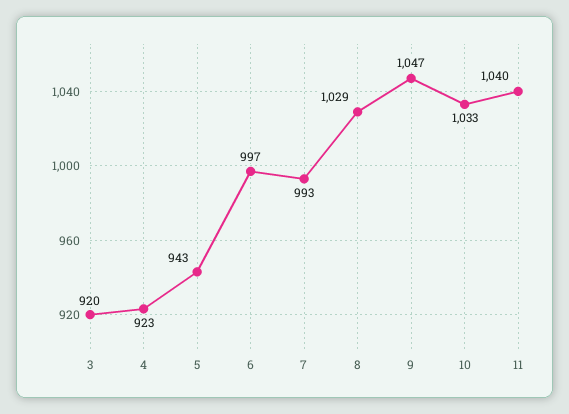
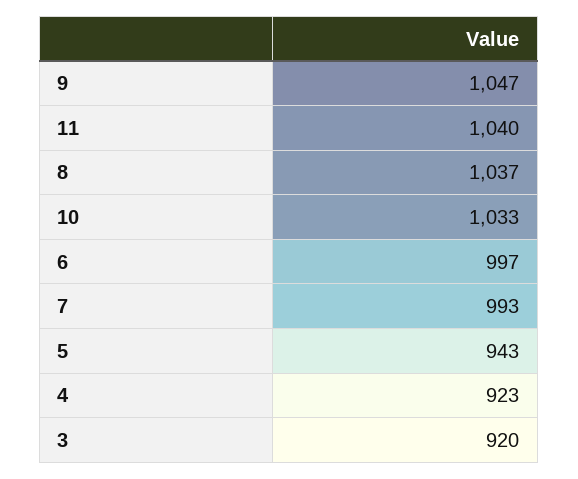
  {
    "3": 920,
    "4": 923,
    "5": 943,
    "6": 997,
    "7": 993,
-   "8": 1029,
+   "8": 1037,
    "9": 1047,
    "10": 1033,
    "11": 1040
  }

